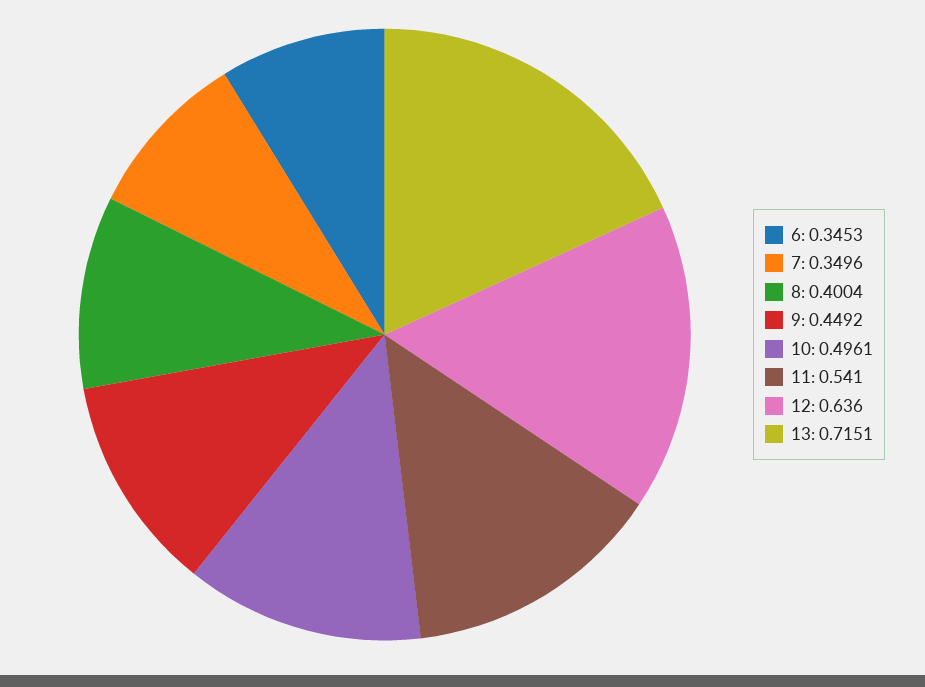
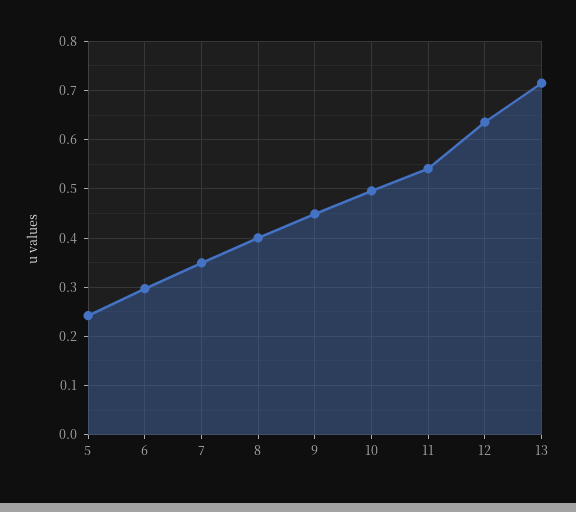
  {
-   "6": 0.3453,
+   "6": 0.3,
    "7": 0.3496,
    "8": 0.4004,
    "9": 0.4492,
    "10": 0.4961,
    "11": 0.541,
    "12": 0.636,
-   "13": 0.7151
+   "13": 0.7151,
+   "5": 0.24
  }

